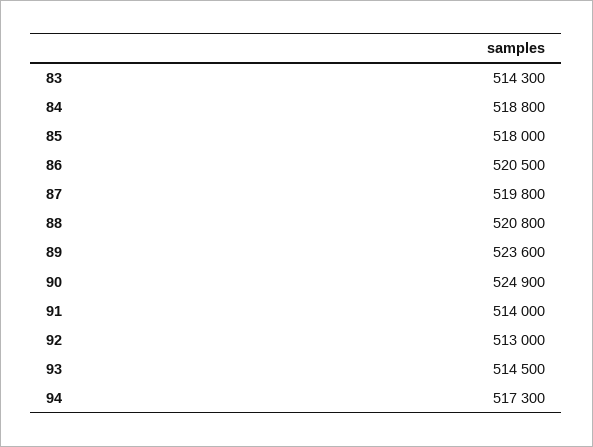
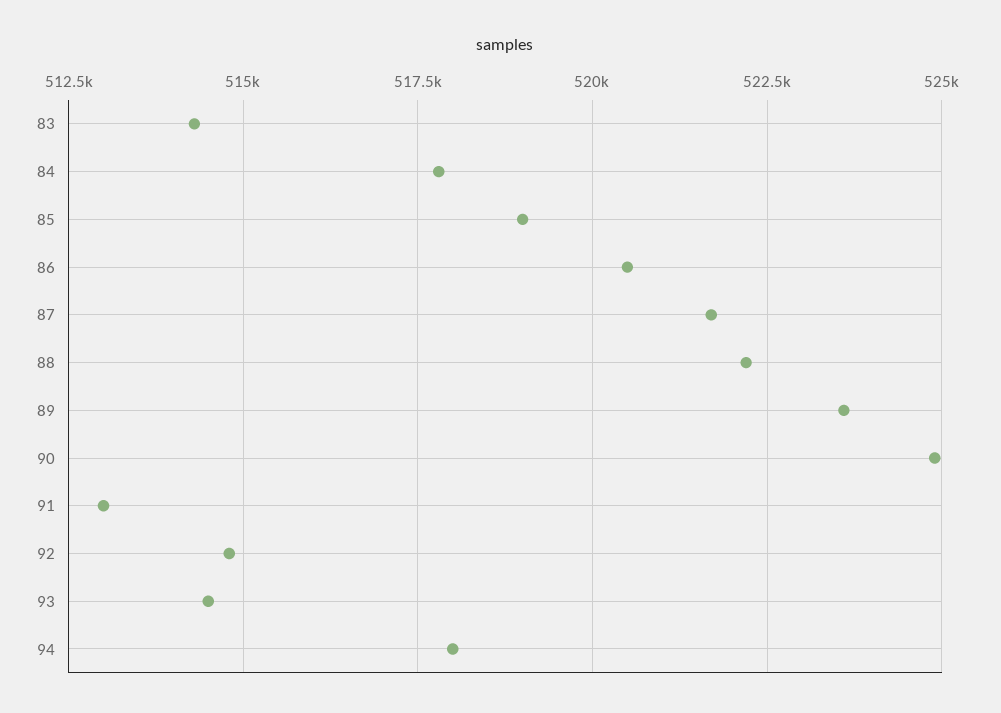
  {
    "83": 514300,
-   "84": 518800,
+   "84": 517750,
-   "85": 518000,
+   "85": 519000,
    "86": 520500,
-   "87": 519800,
+   "87": 521750,
-   "88": 520800,
+   "88": 522250,
    "89": 523600,
    "90": 524900,
-   "91": 514000,
+   "91": 513000,
-   "92": 513000,
+   "92": 514750,
    "93": 514500,
-   "94": 517300
+   "94": 518000
  }

